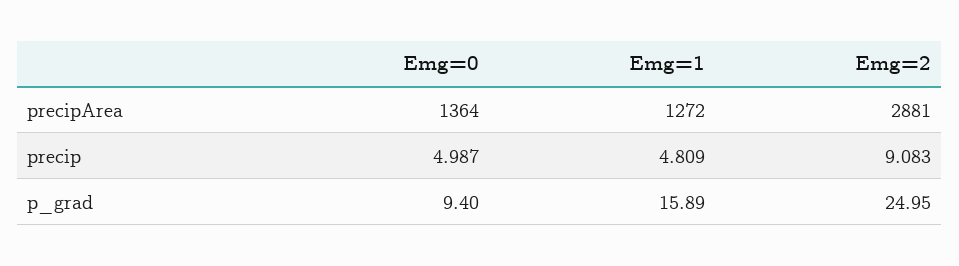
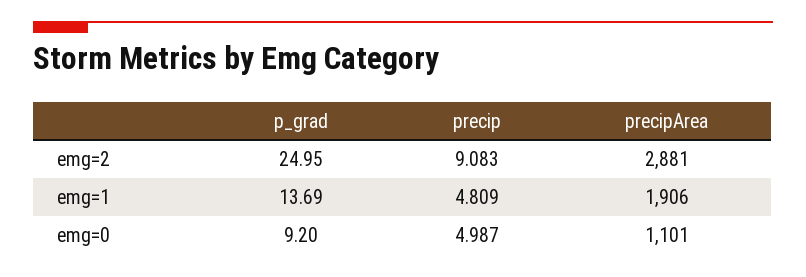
  {
    "Emg=0": {
-     "precipArea": 1364,
+     "precipArea": 1101,
      "precip": 4.987,
-     "p_grad": 9.4
+     "p_grad": 9.2
    },
    "Emg=1": {
-     "precipArea": 1272,
+     "precipArea": 1906,
      "precip": 4.809,
-     "p_grad": 15.89
+     "p_grad": 13.69
    },
    "Emg=2": {
      "precipArea": 2881,
      "precip": 9.083,
      "p_grad": 24.95
    }
  }

